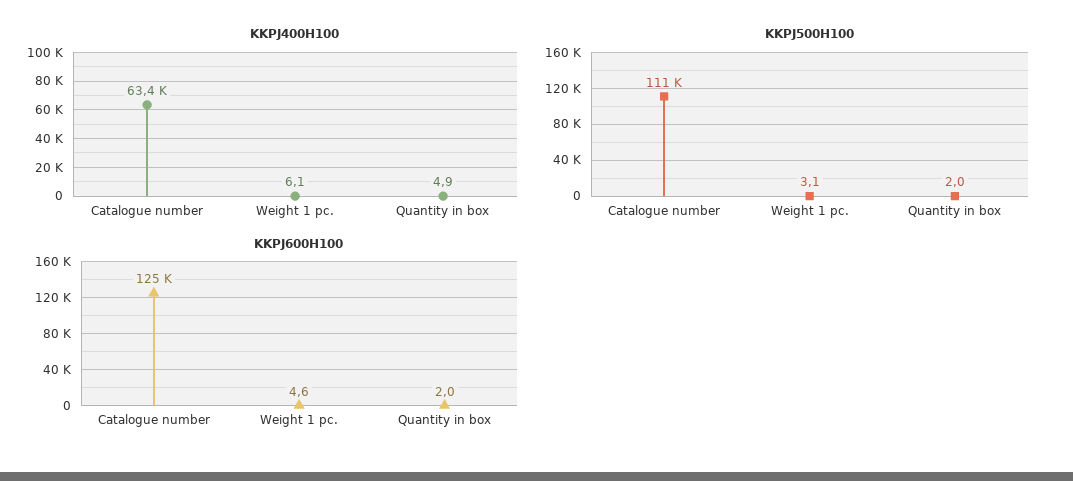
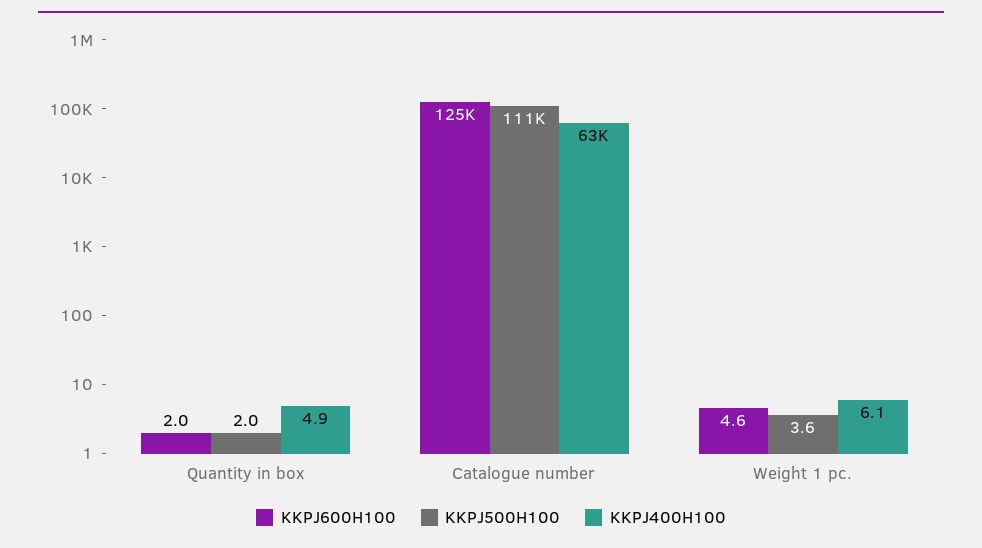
  {
    "KKPJ400H100": {
      "Catalogue number": 63400,
      "Weight 1 pc.": 6.1,
      "Quantity in box": 4.9
    },
    "KKPJ500H100": {
      "Catalogue number": 111000,
-     "Weight 1 pc.": 3.1,
+     "Weight 1 pc.": 3.6,
      "Quantity in box": 2
    },
    "KKPJ600H100": {
      "Catalogue number": 125000,
      "Weight 1 pc.": 4.6,
      "Quantity in box": 2
    }
  }

